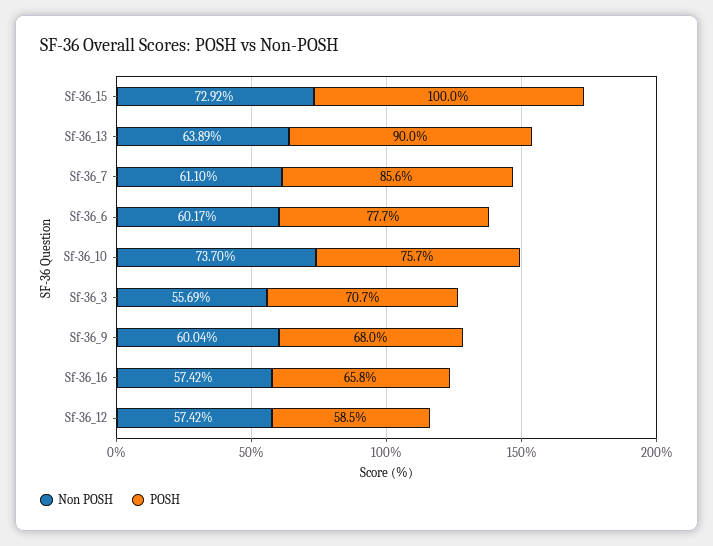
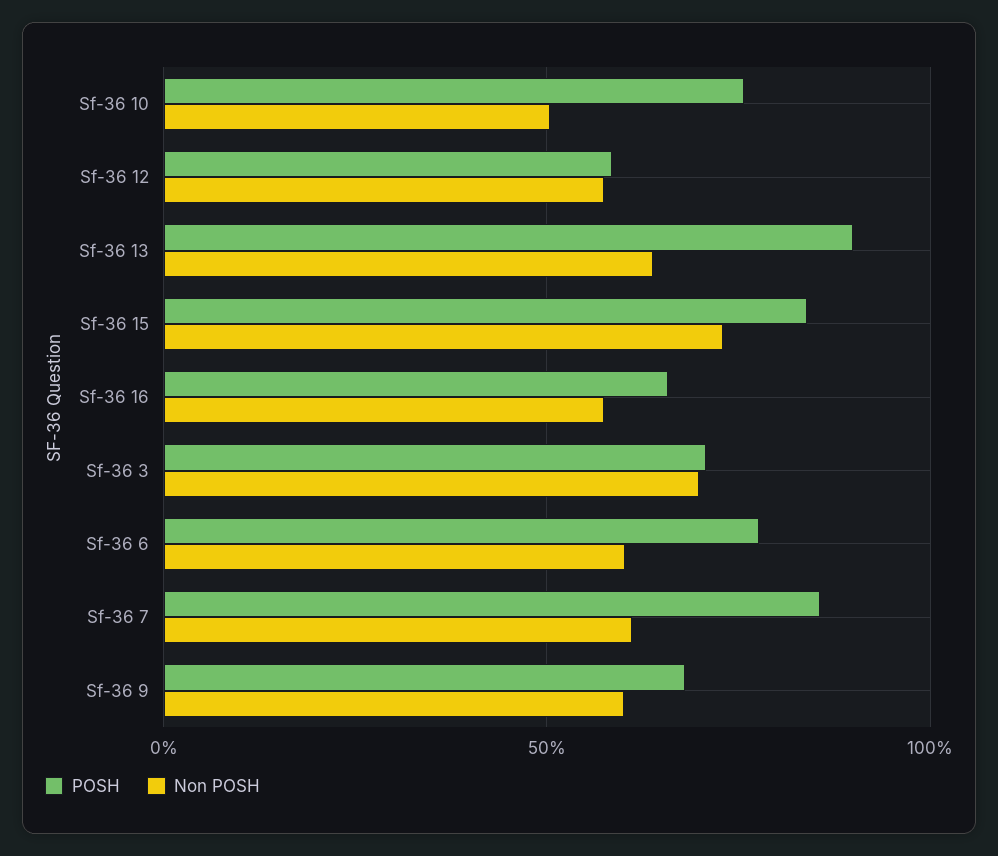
  {
    "Non POSH": {
      "Sf-36_15": 72.92,
      "Sf-36_13": 63.89,
      "Sf-36_7": 61.1,
      "Sf-36_6": 60.17,
-     "Sf-36_10": 73.7,
+     "Sf-36_10": 50,
-     "Sf-36_3": 55.69,
+     "Sf-36_3": 70,
      "Sf-36_9": 60.04,
      "Sf-36_16": 57.42,
      "Sf-36_12": 57.42
    },
    "POSH": {
-     "Sf-36_15": 100,
+     "Sf-36_15": 85,
      "Sf-36_13": 90,
      "Sf-36_7": 85.6,
      "Sf-36_6": 77.7,
      "Sf-36_10": 75.7,
      "Sf-36_3": 70.7,
      "Sf-36_9": 68,
      "Sf-36_16": 65.8,
      "Sf-36_12": 58.5
    }
  }

